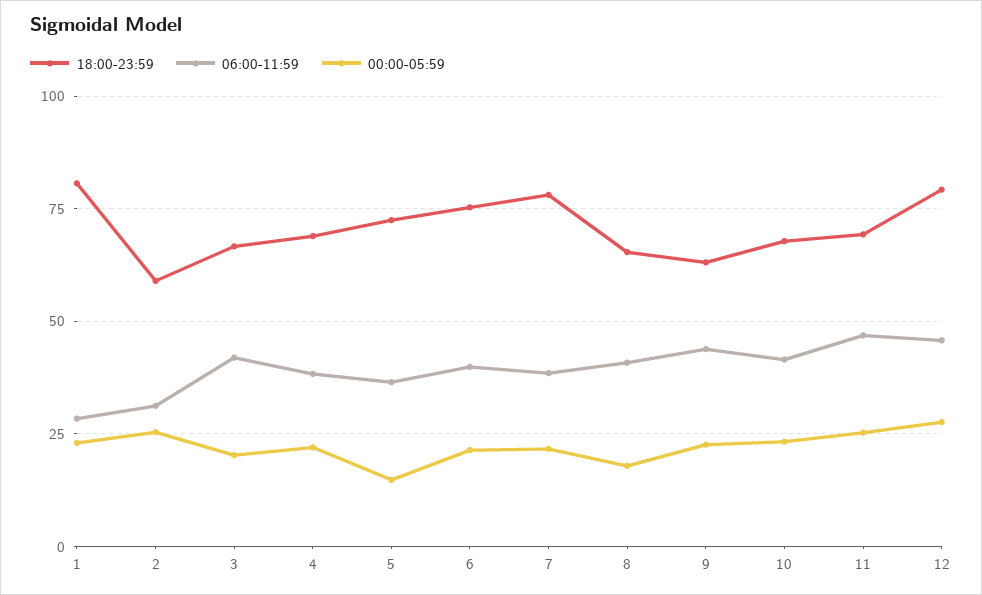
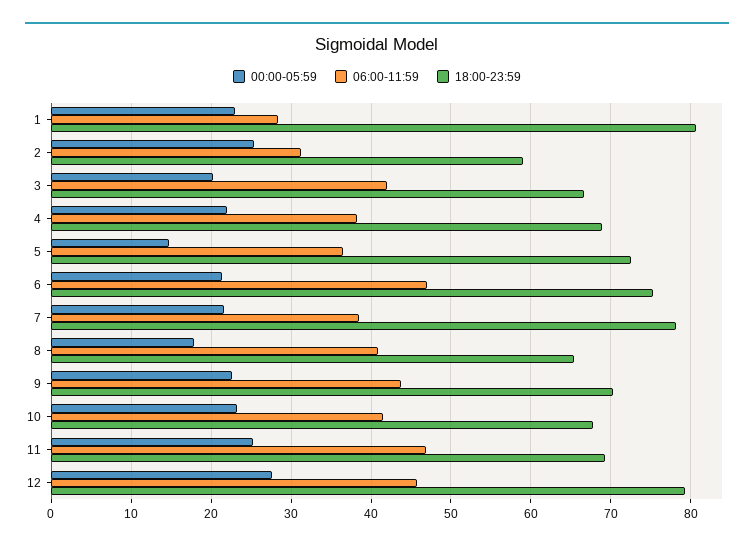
  {
    "18:00-23:59": {
      "1": 81,
      "2": 59,
      "3": 67,
      "4": 69,
      "5": 73,
      "6": 75,
      "7": 78,
      "8": 65,
-     "9": 62.5,
+     "9": 70,
      "10": 68,
      "11": 69,
      "12": 79
    },
    "06:00-11:59": {
      "1": 28,
      "2": 31,
      "3": 42,
      "4": 38,
      "5": 36,
-     "6": 40,
+     "6": 47,
      "7": 38,
      "8": 41,
      "9": 44,
      "10": 41,
      "11": 47,
      "12": 46
    },
    "00:00-05:59": {
      "1": 23,
      "2": 25,
      "3": 20,
      "4": 22,
      "5": 15,
      "6": 21,
      "7": 22,
      "8": 18,
      "9": 23,
      "10": 23,
      "11": 25,
      "12": 28
    }
  }

